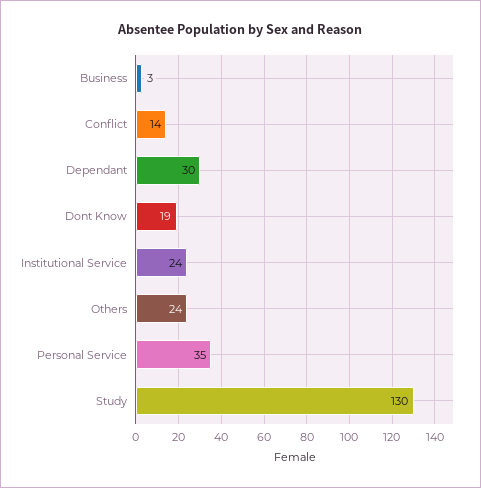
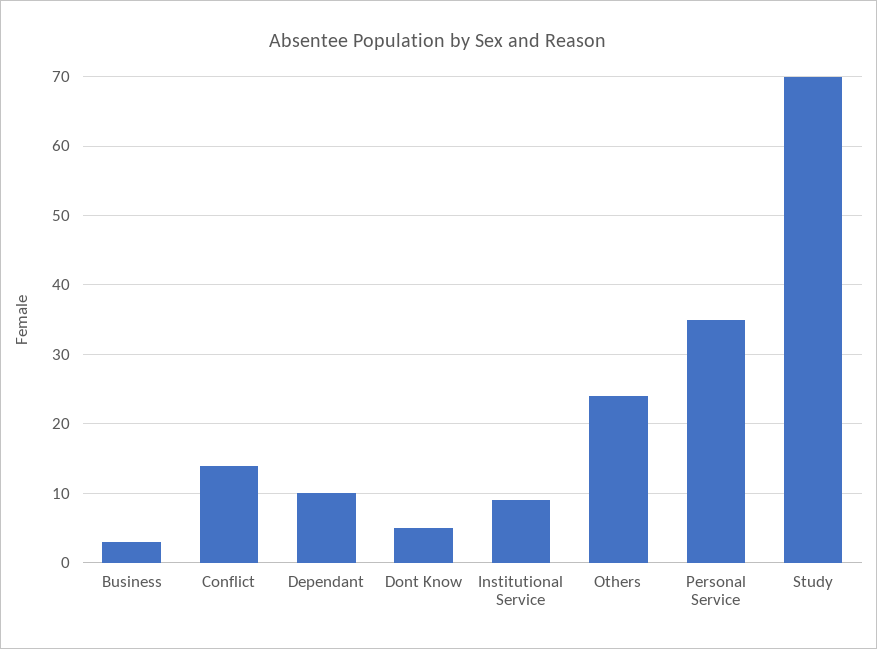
  {
    "Business": 3,
    "Conflict": 14,
-   "Dependant": 30,
+   "Dependant": 10,
-   "Dont Know": 19,
+   "Dont Know": 5,
-   "Institutional Service": 24,
+   "Institutional Service": 9,
    "Others": 24,
    "Personal Service": 35,
-   "Study": 130
+   "Study": 70
  }

